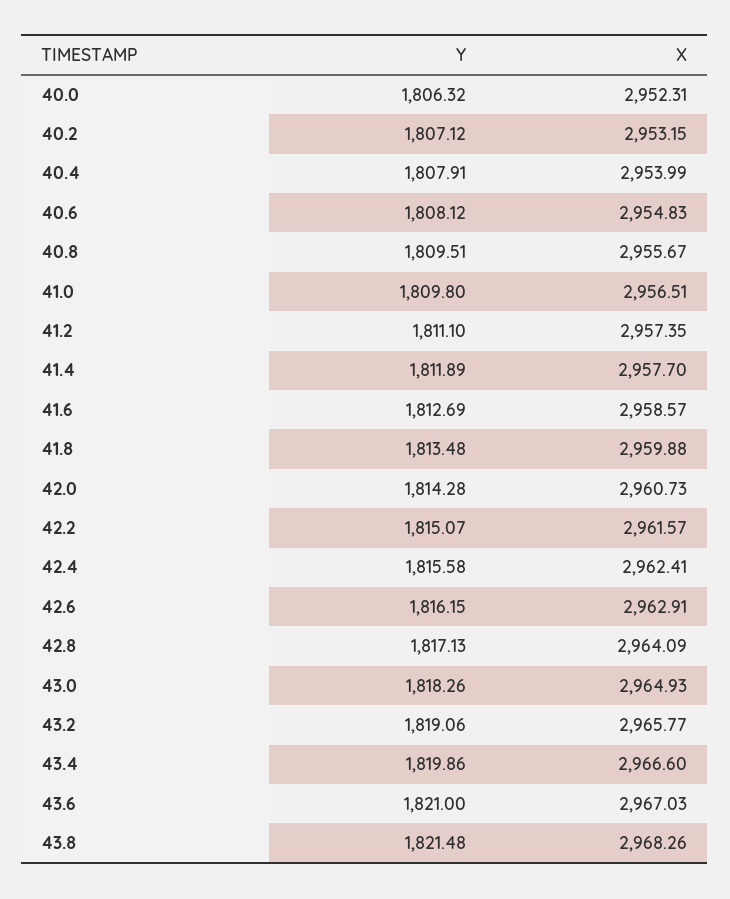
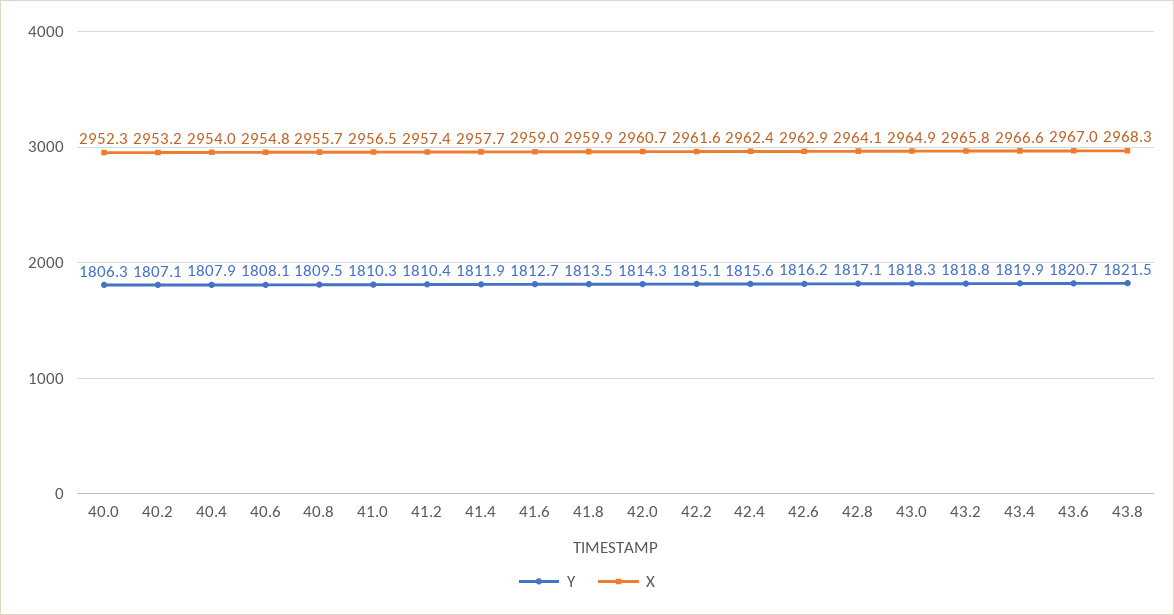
  {
    "Y": {
      "40.0": 1806.32,
      "40.2": 1807.12,
      "40.4": 1807.91,
      "40.6": 1808.12,
      "40.8": 1809.51,
-     "41.0": 1809.8,
+     "41.0": 1810.3,
-     "41.2": 1811.1,
+     "41.2": 1810.4,
      "41.4": 1811.89,
      "41.6": 1812.69,
      "41.8": 1813.48,
      "42.0": 1814.28,
      "42.2": 1815.07,
      "42.4": 1815.58,
      "42.6": 1816.15,
      "42.8": 1817.13,
      "43.0": 1818.26,
-     "43.2": 1819.06,
+     "43.2": 1818.8,
      "43.4": 1819.86,
-     "43.6": 1821,
+     "43.6": 1820.7,
      "43.8": 1821.48
    },
    "X": {
      "40.0": 2952.31,
      "40.2": 2953.15,
      "40.4": 2953.99,
      "40.6": 2954.83,
      "40.8": 2955.67,
      "41.0": 2956.51,
      "41.2": 2957.35,
      "41.4": 2957.7,
-     "41.6": 2958.57,
+     "41.6": 2959,
      "41.8": 2959.88,
      "42.0": 2960.73,
      "42.2": 2961.57,
      "42.4": 2962.41,
      "42.6": 2962.91,
      "42.8": 2964.09,
      "43.0": 2964.93,
      "43.2": 2965.77,
      "43.4": 2966.6,
      "43.6": 2967.03,
      "43.8": 2968.26
    }
  }

